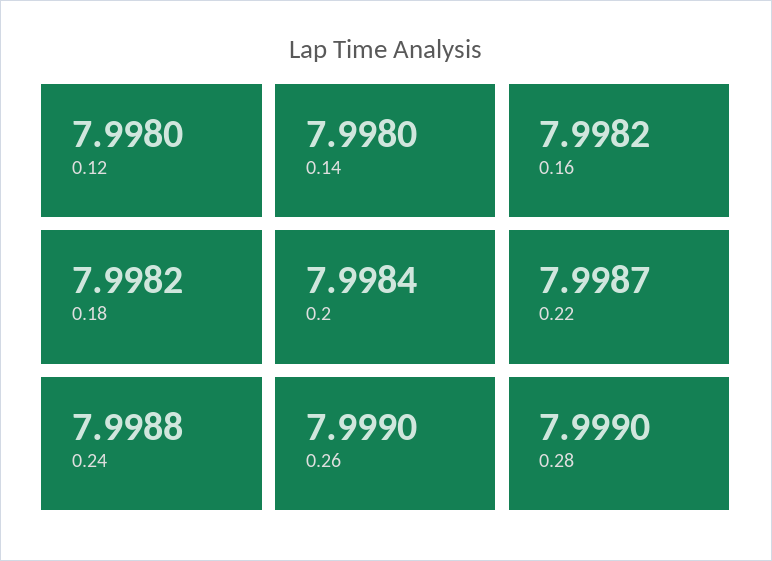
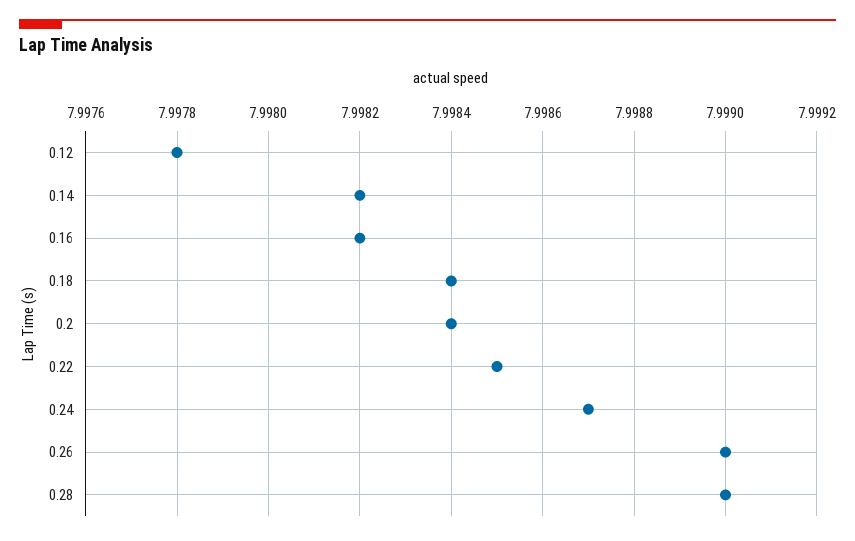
  {
-   "0.12": 7.998,
+   "0.12": 7.9978,
-   "0.14": 7.998,
+   "0.14": 7.9982,
    "0.16": 7.9982,
-   "0.18": 7.9982,
+   "0.18": 7.9984,
    "0.2": 7.9984,
-   "0.22": 7.9987,
+   "0.22": 7.9985,
-   "0.24": 7.9988,
+   "0.24": 7.9987,
    "0.26": 7.999,
    "0.28": 7.999
  }

